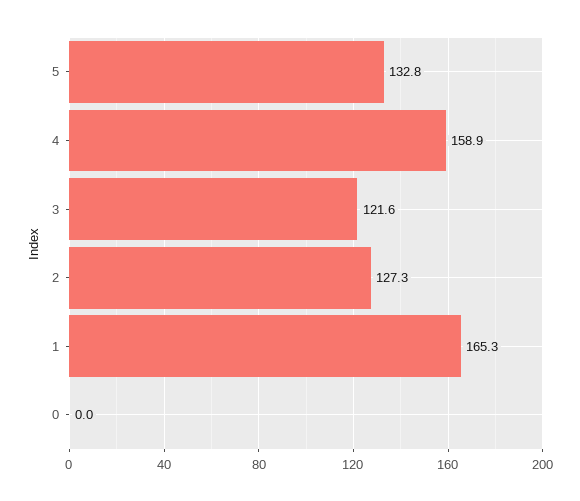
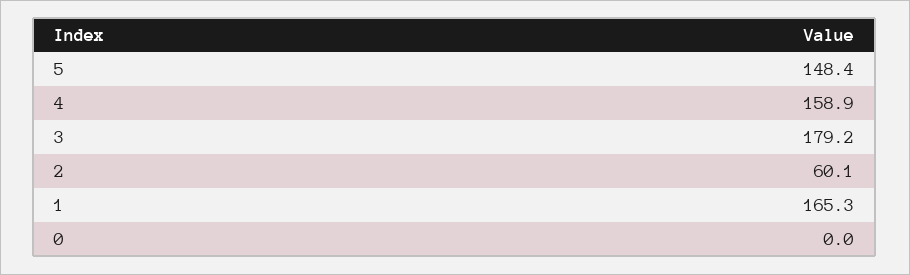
  {
-   "5": 132.8,
+   "5": 148.4,
    "4": 158.9,
-   "3": 121.6,
+   "3": 179.2,
-   "2": 127.3,
+   "2": 60.1,
    "1": 165.3,
    "0": 0
  }

